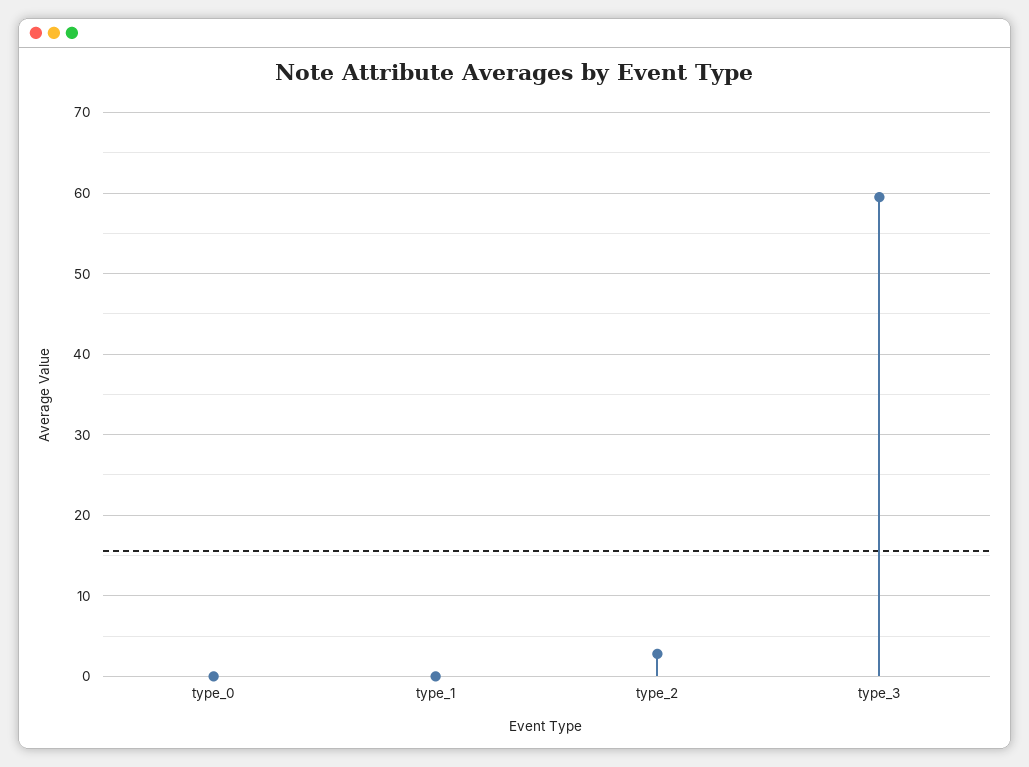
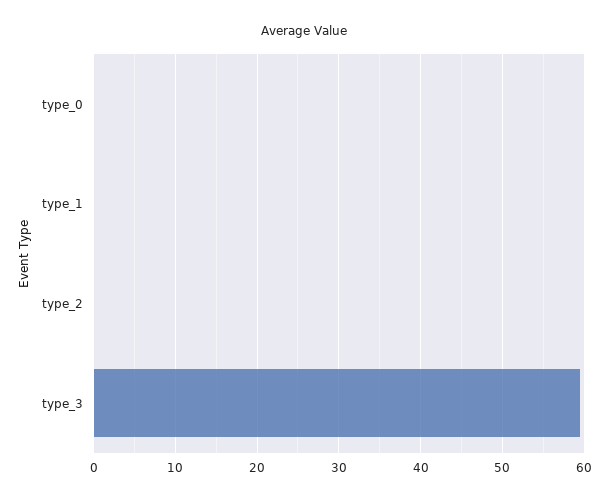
  {
    "type_0": 0,
    "type_1": 0,
-   "type_2": 3,
+   "type_2": 0,
    "type_3": 60
  }

